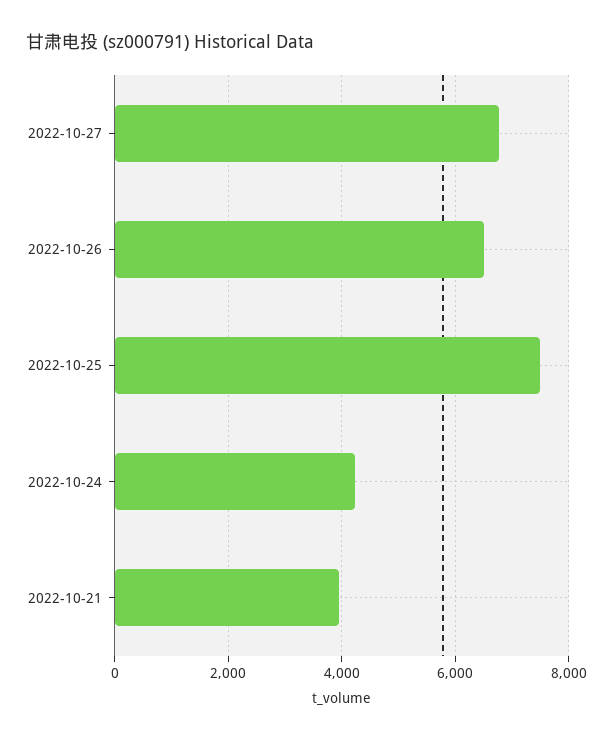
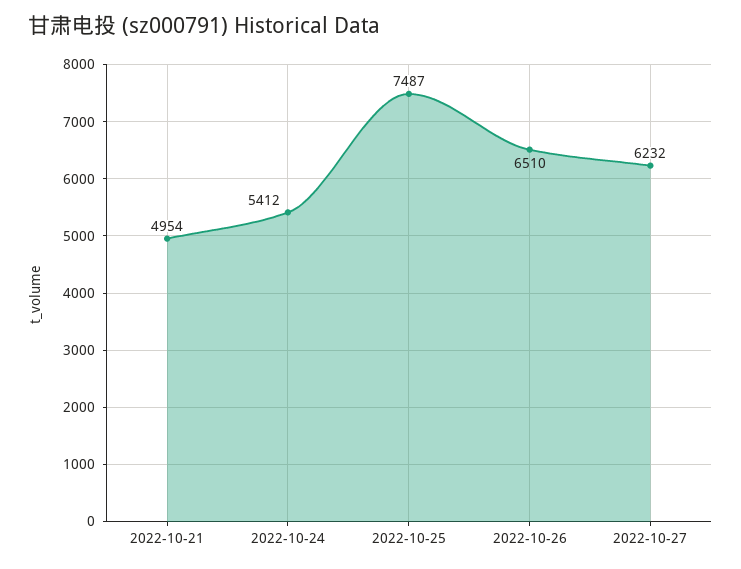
  {
-   "2022-10-27": 6800,
+   "2022-10-27": 6232,
    "2022-10-26": 6510,
    "2022-10-25": 7487,
-   "2022-10-24": 4200,
+   "2022-10-24": 5412,
-   "2022-10-21": 4000
+   "2022-10-21": 4954
  }

